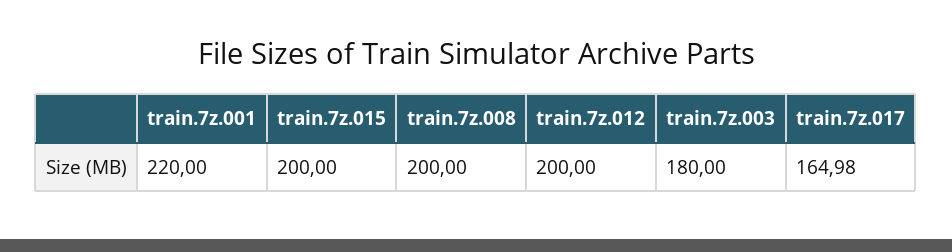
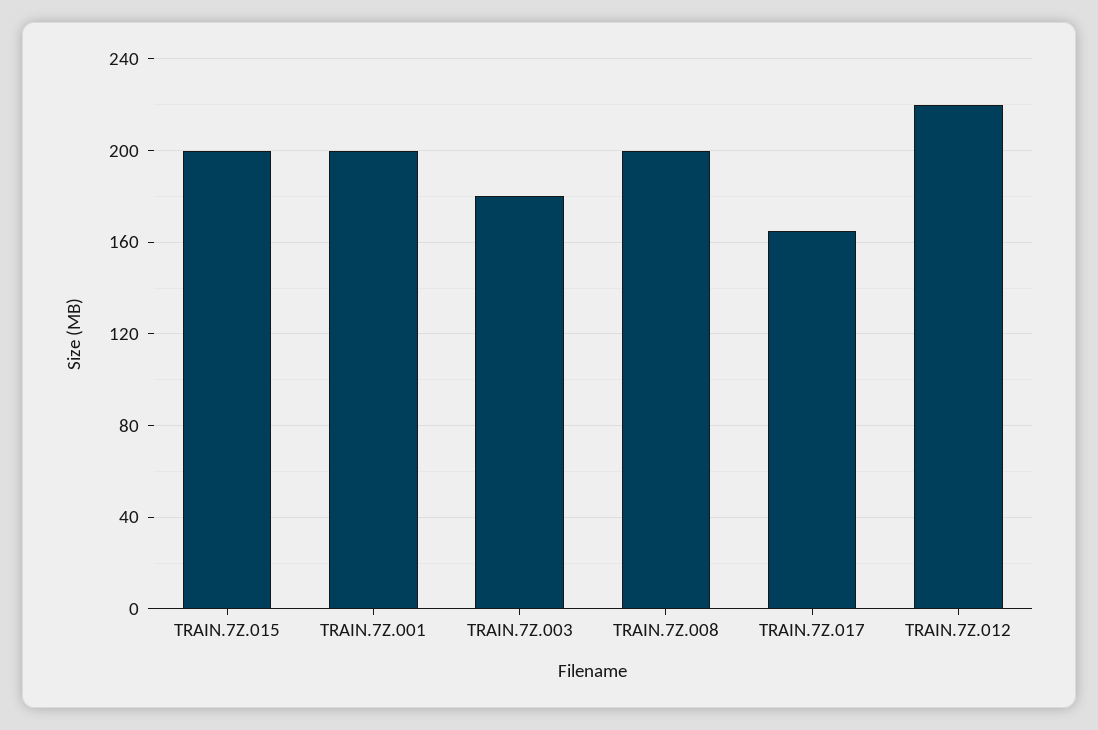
  {
-   "train.7z.001": 220,
+   "train.7z.001": 200,
    "train.7z.015": 200,
    "train.7z.008": 200,
-   "train.7z.012": 200,
+   "train.7z.012": 220,
    "train.7z.003": 180,
    "train.7z.017": 164.98
  }

